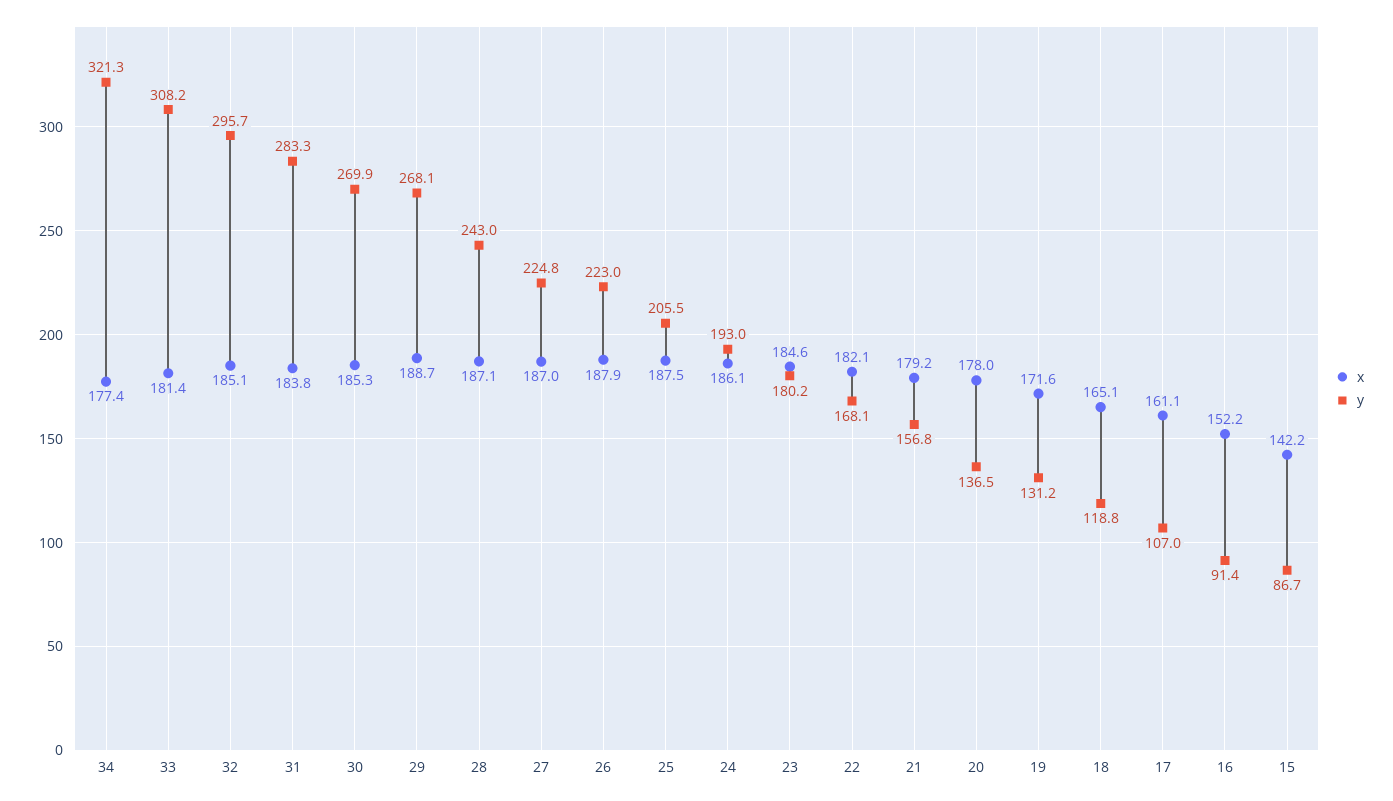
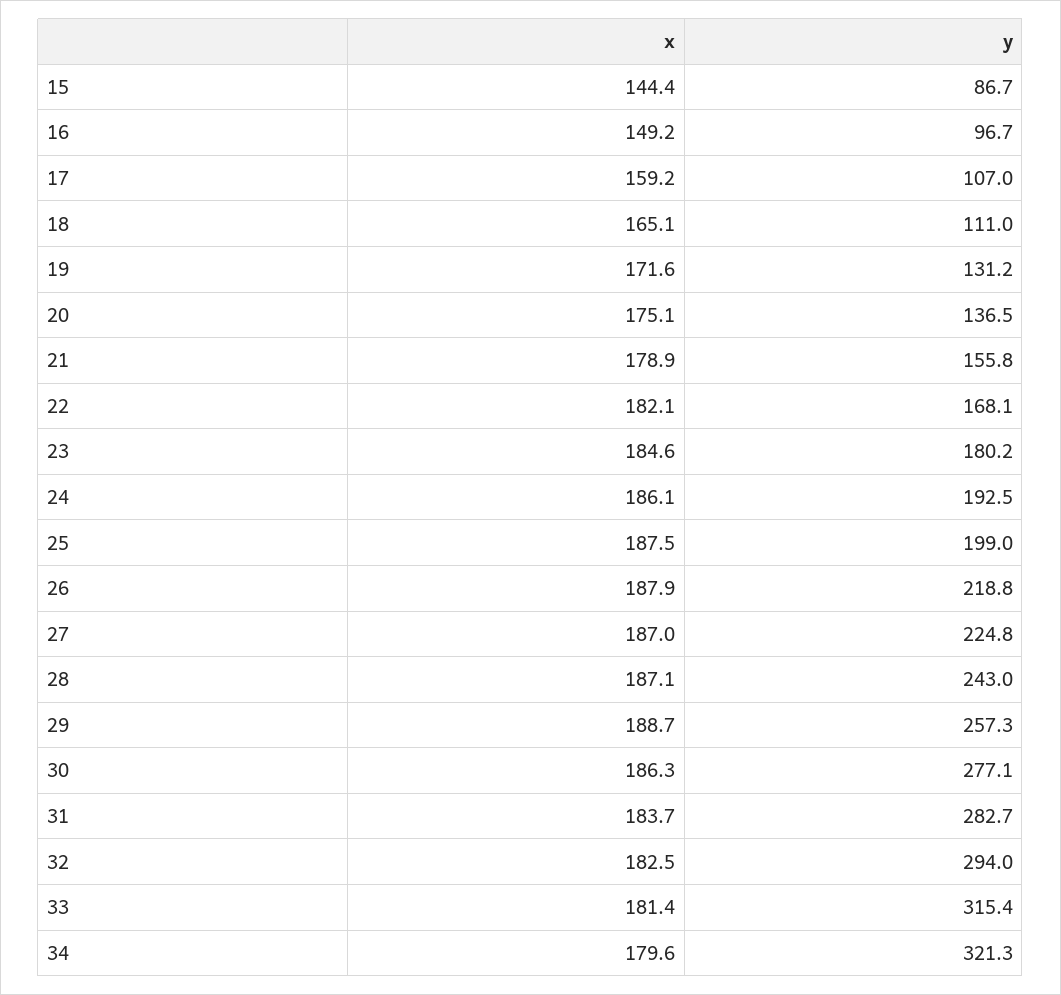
  {
    "x": {
-     "34": 177.4,
+     "34": 179.6,
      "33": 181.4,
-     "32": 185.1,
+     "32": 182.5,
-     "31": 183.8,
+     "31": 183.7,
-     "30": 185.3,
+     "30": 186.3,
      "29": 188.7,
      "28": 187.1,
      "27": 187,
      "26": 187.9,
      "25": 187.5,
      "24": 186.1,
      "23": 184.6,
      "22": 182.1,
-     "21": 179.2,
+     "21": 178.9,
-     "20": 178,
+     "20": 175.1,
      "19": 171.6,
      "18": 165.1,
-     "17": 161.1,
+     "17": 159.2,
-     "16": 152.2,
+     "16": 149.2,
-     "15": 142.2
+     "15": 144.4
    },
    "y": {
      "34": 321.3,
-     "33": 308.2,
+     "33": 315.4,
-     "32": 295.7,
+     "32": 294,
-     "31": 283.3,
+     "31": 282.7,
-     "30": 269.9,
+     "30": 277.1,
-     "29": 268.1,
+     "29": 257.3,
      "28": 243,
      "27": 224.8,
-     "26": 223,
+     "26": 218.8,
-     "25": 205.5,
+     "25": 199,
-     "24": 193,
+     "24": 192.5,
      "23": 180.2,
      "22": 168.1,
-     "21": 156.8,
+     "21": 155.8,
      "20": 136.5,
      "19": 131.2,
-     "18": 118.8,
+     "18": 111,
      "17": 107,
-     "16": 91.4,
+     "16": 96.7,
      "15": 86.7
    }
  }

